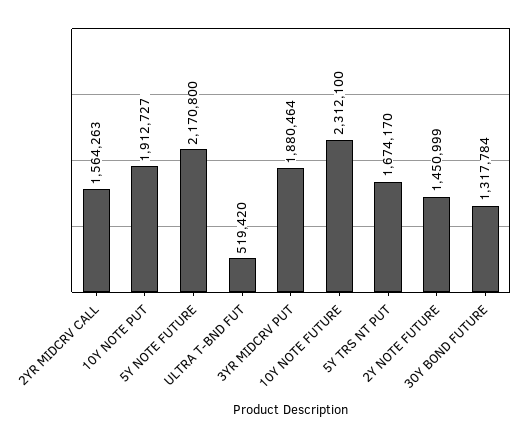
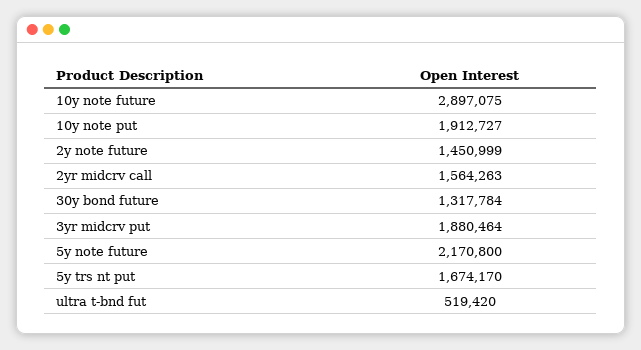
  {
    "2YR MIDCRV CALL": 1564263,
    "10Y NOTE PUT": 1912727,
    "5Y NOTE FUTURE": 2170800,
    "ULTRA T-BND FUT": 519420,
    "3YR MIDCRV PUT": 1880464,
-   "10Y NOTE FUTURE": 2312100,
+   "10Y NOTE FUTURE": 2897075,
    "5Y TRS NT PUT": 1674170,
    "2Y NOTE FUTURE": 1450999,
    "30Y BOND FUTURE": 1317784
  }

